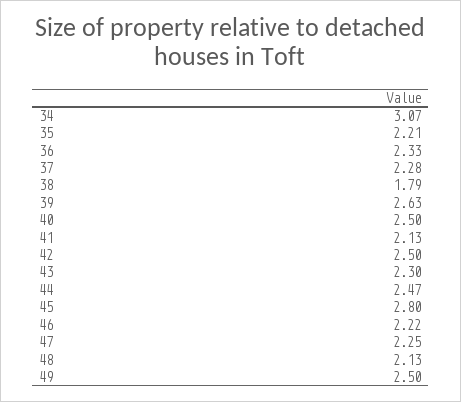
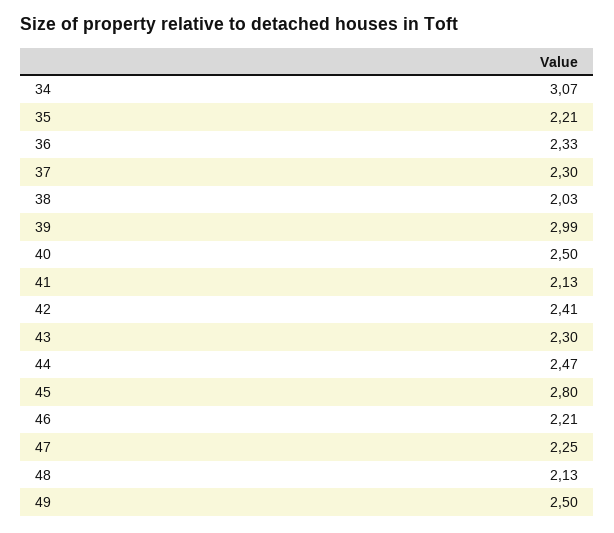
  {
    "34": 3.07,
    "35": 2.21,
    "36": 2.33,
-   "37": 2.28,
+   "37": 2.3,
-   "38": 1.79,
+   "38": 2.03,
-   "39": 2.63,
+   "39": 2.99,
    "40": 2.5,
    "41": 2.13,
-   "42": 2.5,
+   "42": 2.41,
    "43": 2.3,
    "44": 2.47,
    "45": 2.8,
-   "46": 2.22,
+   "46": 2.21,
    "47": 2.25,
    "48": 2.13,
    "49": 2.5
  }

